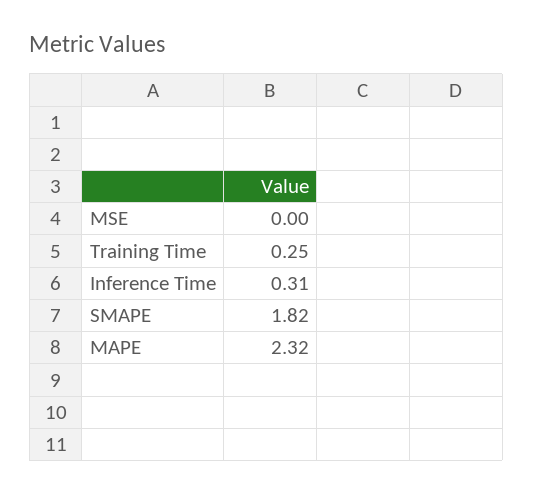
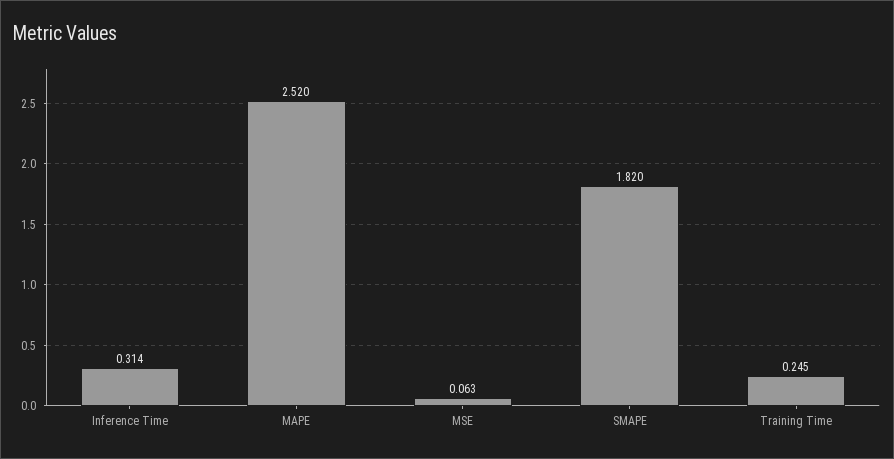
  {
-   "MSE": 0,
+   "MSE": 0.063,
    "Training Time": 0.245,
    "Inference Time": 0.314,
    "SMAPE": 1.82,
-   "MAPE": 2.32
+   "MAPE": 2.52
  }

